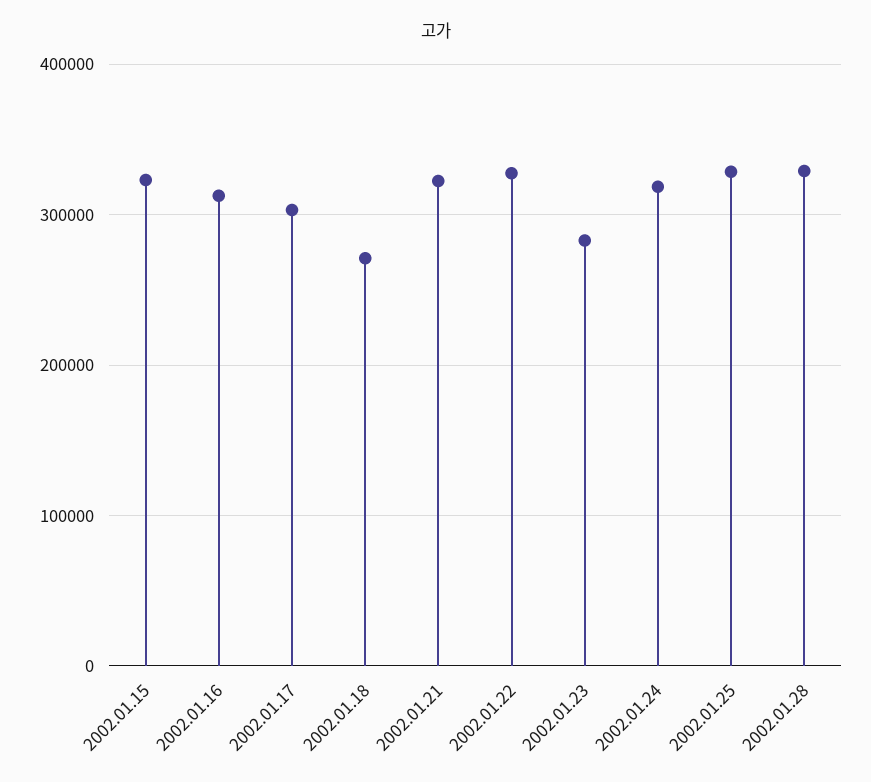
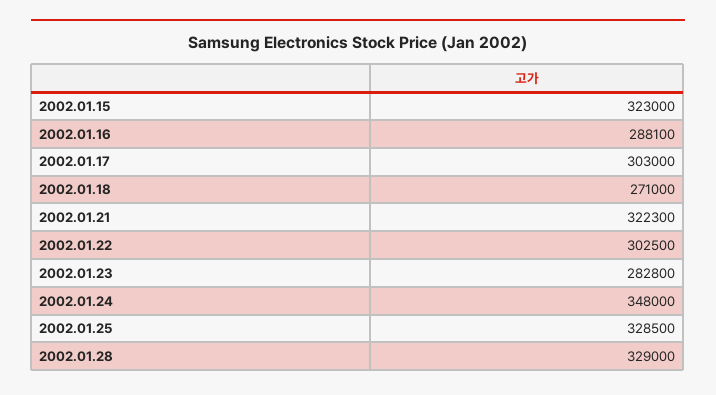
  {
    "2002.01.15": 323000,
-   "2002.01.16": 310000,
+   "2002.01.16": 288100,
    "2002.01.17": 303000,
    "2002.01.18": 271000,
    "2002.01.21": 322300,
-   "2002.01.22": 330000,
+   "2002.01.22": 302500,
    "2002.01.23": 282800,
-   "2002.01.24": 320000,
+   "2002.01.24": 348000,
    "2002.01.25": 328500,
    "2002.01.28": 329000
  }

